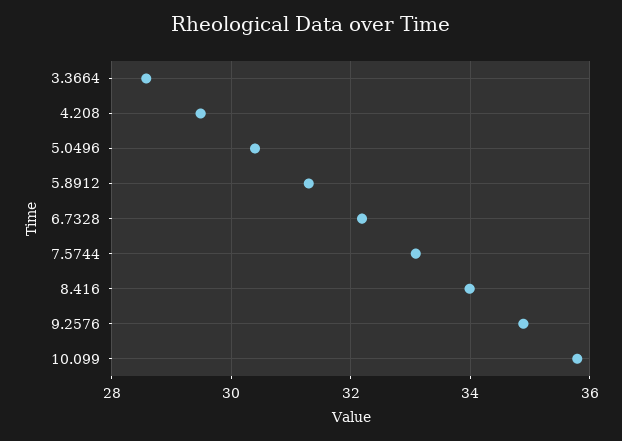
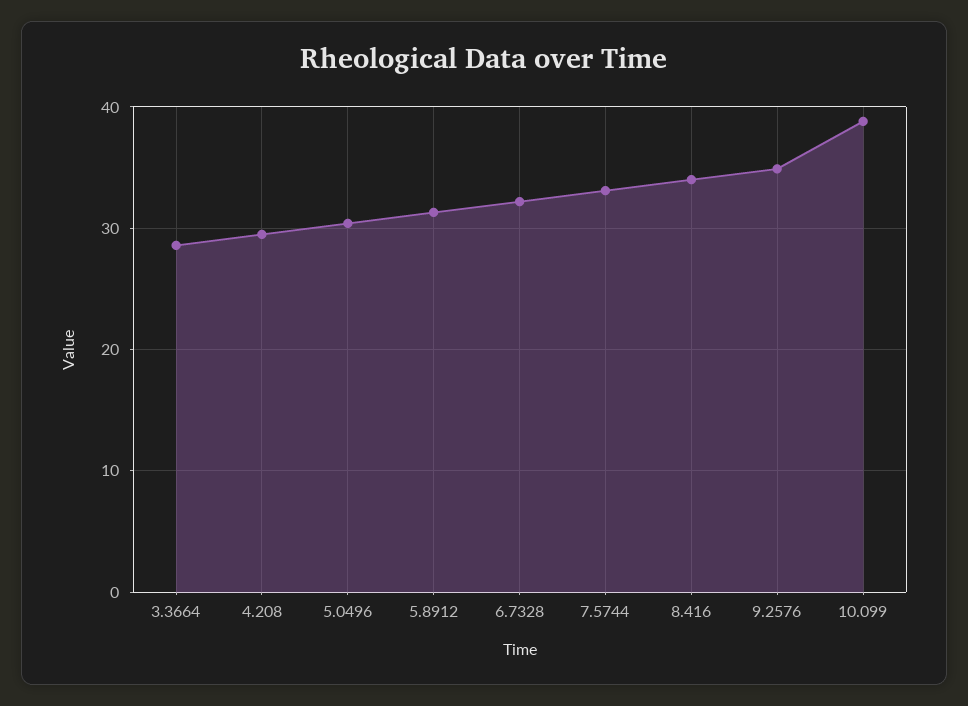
  {
    "3.3664": 28.6,
    "4.208": 29.4,
    "5.0496": 30.4,
    "5.8912": 31.4,
    "6.7328": 32.2,
    "7.5744": 33,
    "8.416": 34,
    "9.2576": 34.8,
-   "10.099": 35.8
+   "10.099": 39
  }

